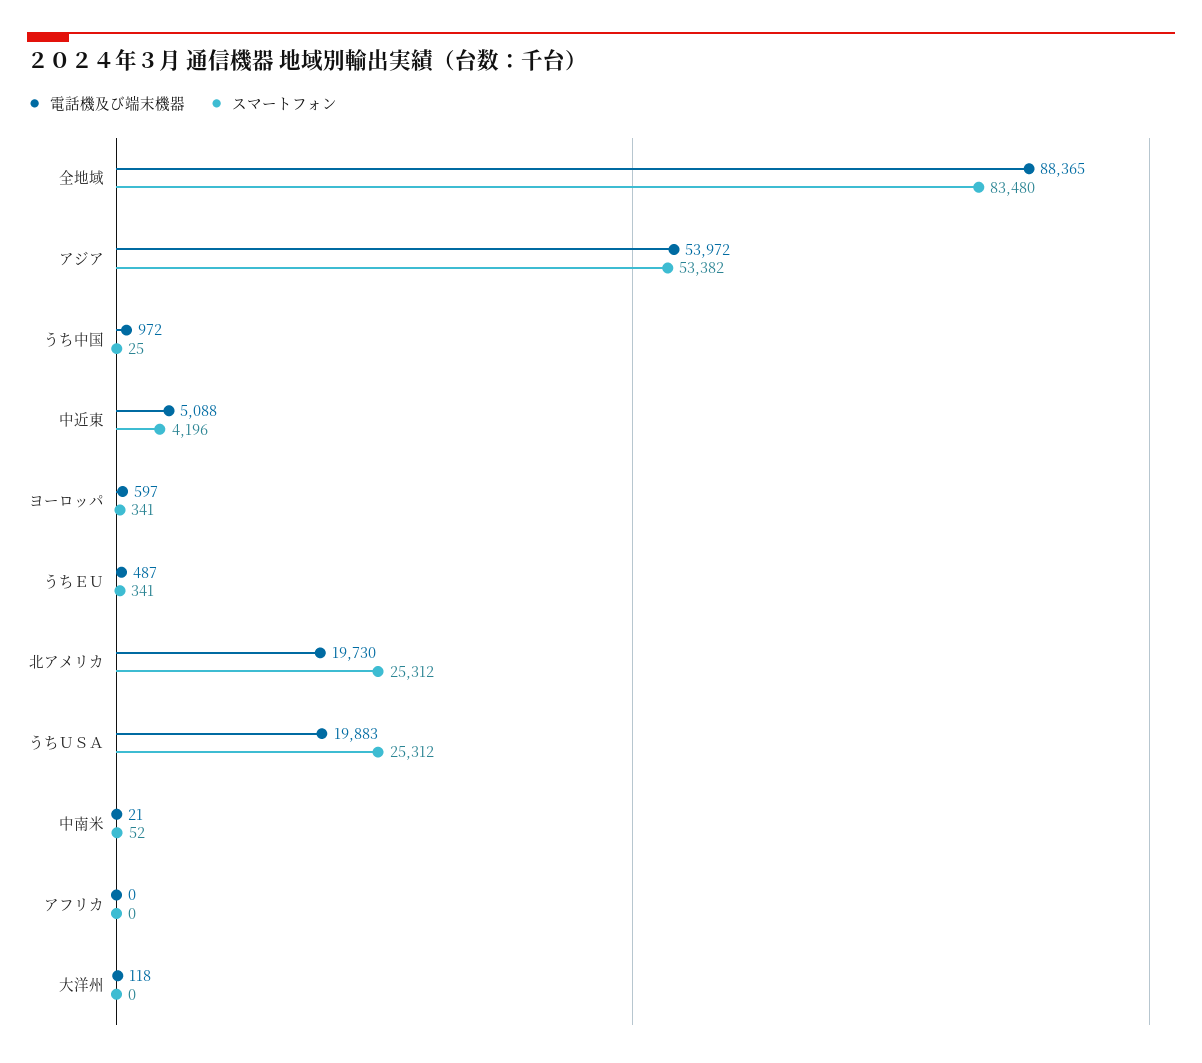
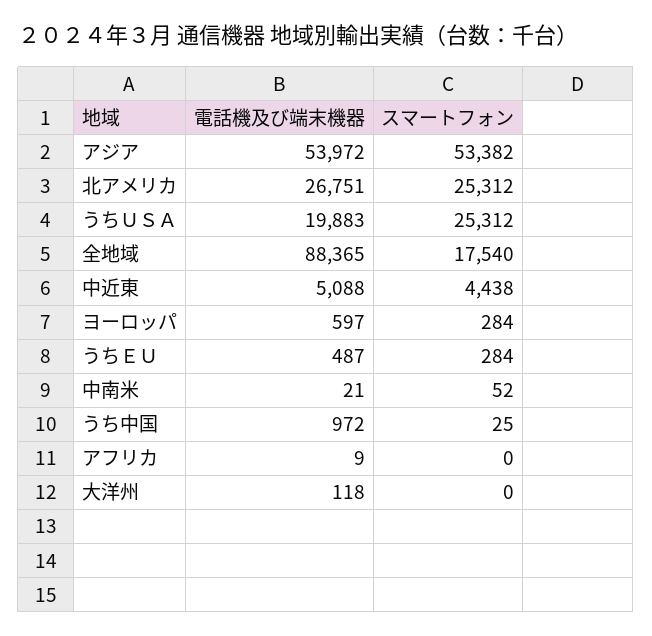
  {
    "電話機及び端末機器": {
      "全地域": 88365,
      "アジア": 53972,
      "うち中国": 972,
      "中近東": 5088,
      "ヨーロッパ": 597,
      "うちＥＵ": 487,
-     "北アメリカ": 19730,
+     "北アメリカ": 26751,
      "うちＵＳＡ": 19883,
      "中南米": 21,
-     "アフリカ": 0,
+     "アフリカ": 9,
      "大洋州": 118
    },
    "スマートフォン": {
-     "全地域": 83480,
+     "全地域": 17540,
      "アジア": 53382,
      "うち中国": 25,
-     "中近東": 4196,
+     "中近東": 4438,
-     "ヨーロッパ": 341,
+     "ヨーロッパ": 284,
-     "うちＥＵ": 341,
+     "うちＥＵ": 284,
      "北アメリカ": 25312,
      "うちＵＳＡ": 25312,
      "中南米": 52,
      "アフリカ": 0,
      "大洋州": 0
    }
  }

